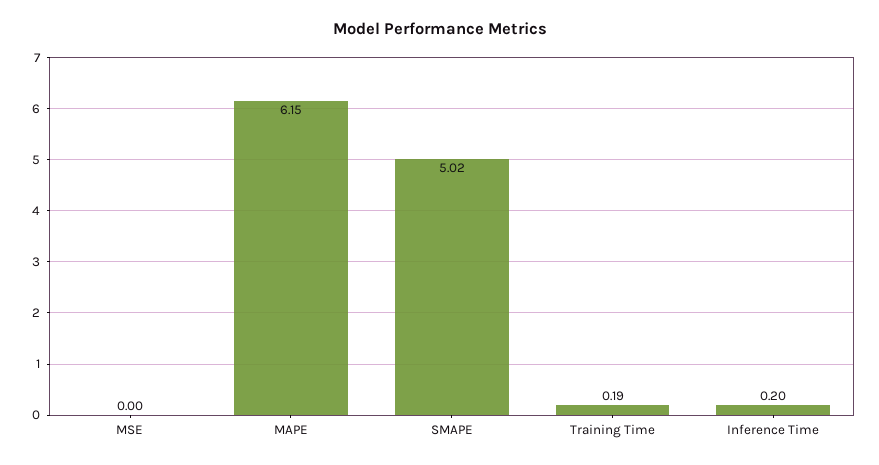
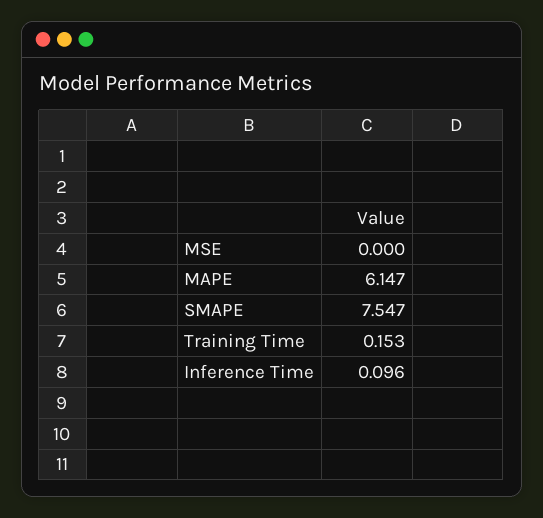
  {
    "MSE": 0,
    "MAPE": 6.147,
-   "SMAPE": 5.02,
+   "SMAPE": 7.547,
-   "Training Time": 0.19,
+   "Training Time": 0.153,
-   "Inference Time": 0.2
+   "Inference Time": 0.096
  }

